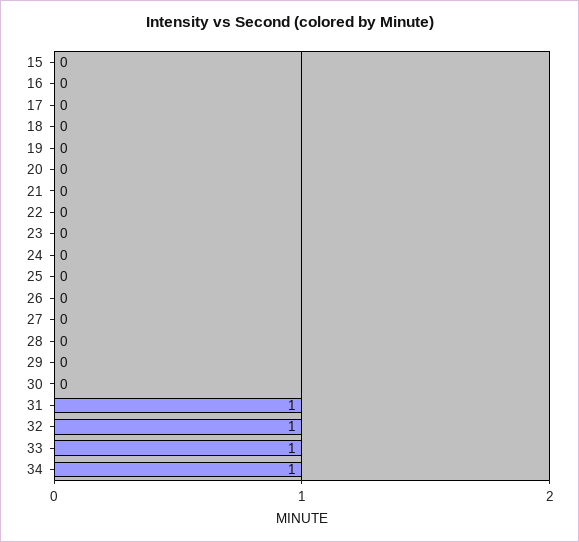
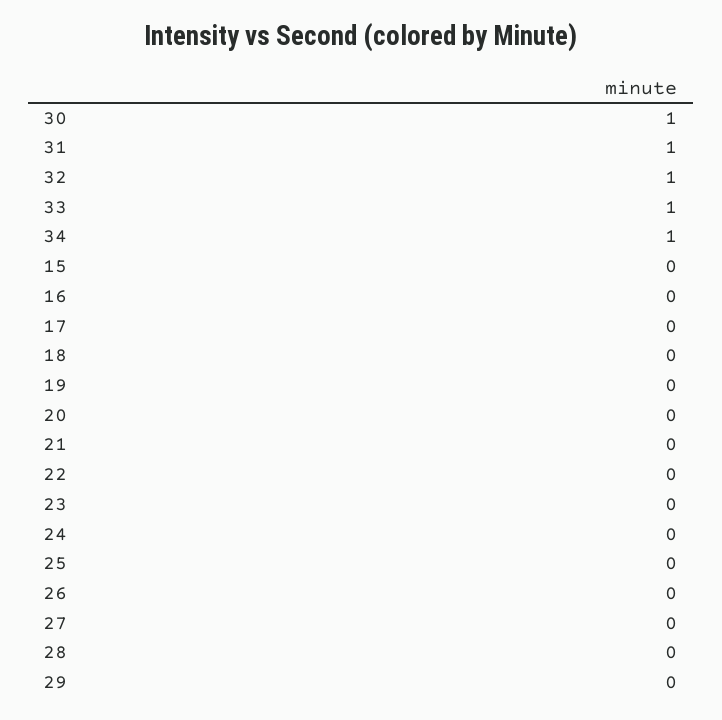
  {
    "15": 0,
    "16": 0,
    "17": 0,
    "18": 0,
    "19": 0,
    "20": 0,
    "21": 0,
    "22": 0,
    "23": 0,
    "24": 0,
    "25": 0,
    "26": 0,
    "27": 0,
    "28": 0,
    "29": 0,
-   "30": 0,
+   "30": 1,
    "31": 1,
    "32": 1,
    "33": 1,
    "34": 1
  }

